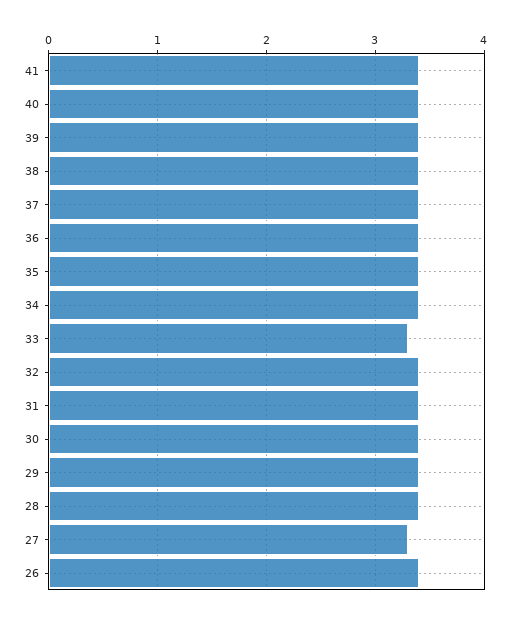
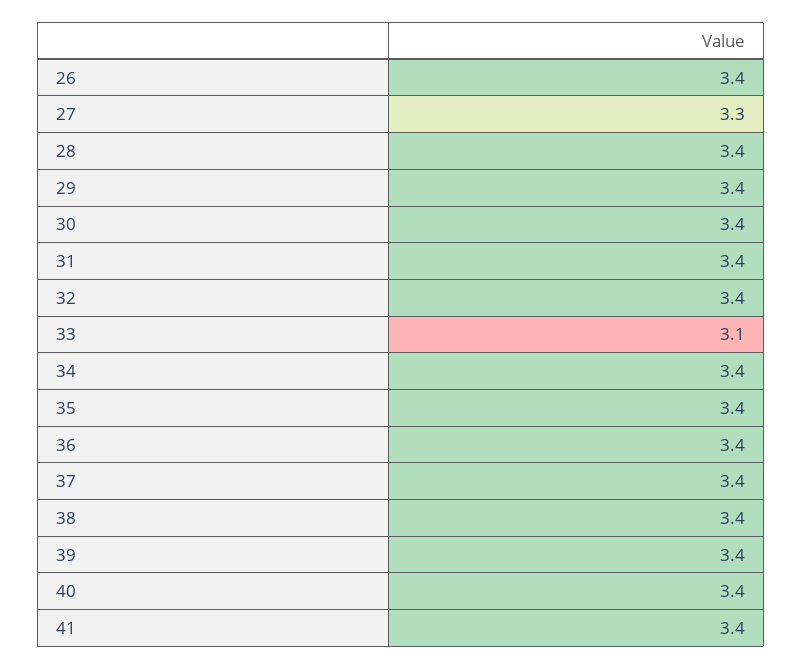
  {
    "41": 3.4,
    "40": 3.4,
    "39": 3.4,
    "38": 3.4,
    "37": 3.4,
    "36": 3.4,
    "35": 3.4,
    "34": 3.4,
-   "33": 3.3,
+   "33": 3.1,
    "32": 3.4,
    "31": 3.4,
    "30": 3.4,
    "29": 3.4,
    "28": 3.4,
    "27": 3.3,
    "26": 3.4
  }

